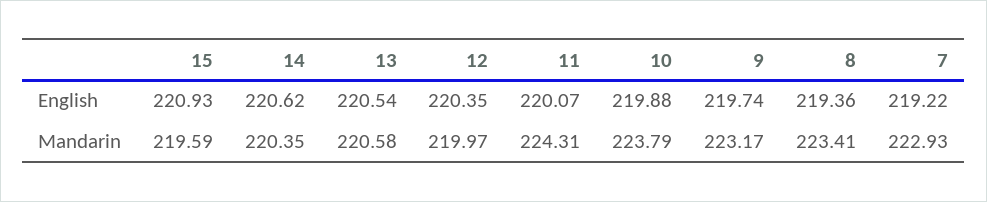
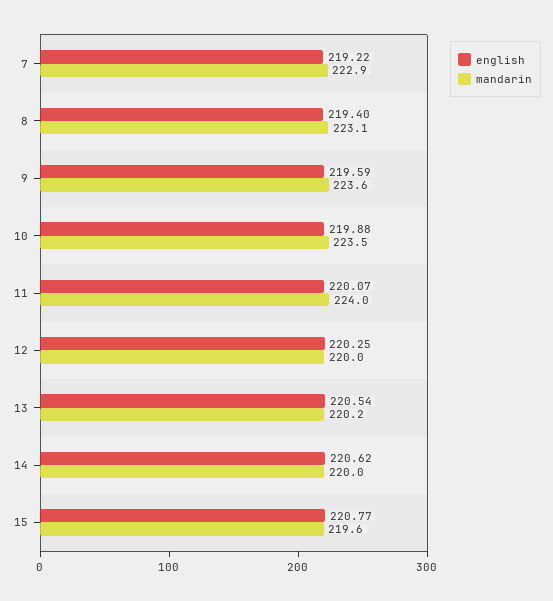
  {
    "English": {
-     "15": 220.93,
+     "15": 220.77,
      "14": 220.62,
      "13": 220.54,
-     "12": 220.35,
+     "12": 220.25,
      "11": 220.07,
      "10": 219.88,
-     "9": 219.74,
+     "9": 219.59,
-     "8": 219.36,
+     "8": 219.4,
      "7": 219.22
    },
    "Mandarin": {
      "15": 219.59,
-     "14": 220.35,
+     "14": 220,
-     "13": 220.58,
+     "13": 220.2,
      "12": 219.97,
-     "11": 224.31,
+     "11": 224,
-     "10": 223.79,
+     "10": 223.5,
-     "9": 223.17,
+     "9": 223.6,
-     "8": 223.41,
+     "8": 223.1,
      "7": 222.93
    }
  }

